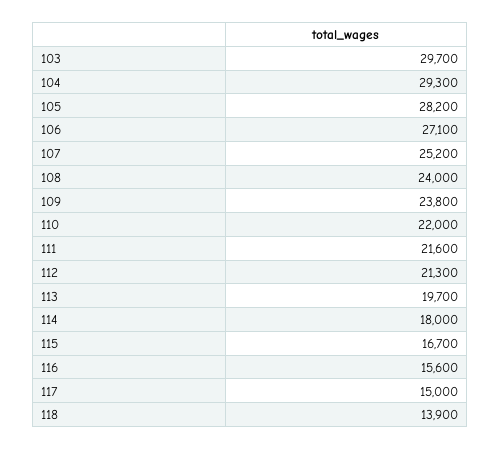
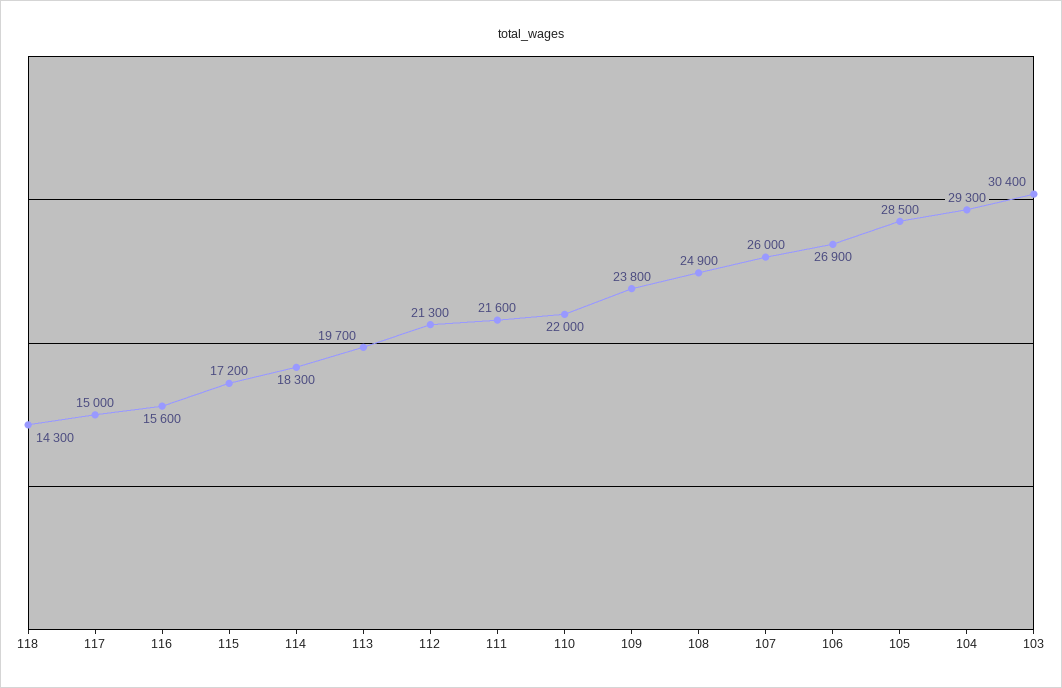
  {
-   "103": 29700,
+   "103": 30400,
    "104": 29300,
-   "105": 28200,
+   "105": 28500,
-   "106": 27100,
+   "106": 26900,
-   "107": 25200,
+   "107": 26000,
-   "108": 24000,
+   "108": 24900,
    "109": 23800,
    "110": 22000,
    "111": 21600,
    "112": 21300,
    "113": 19700,
-   "114": 18000,
+   "114": 18300,
-   "115": 16700,
+   "115": 17200,
    "116": 15600,
    "117": 15000,
-   "118": 13900
+   "118": 14300
  }

